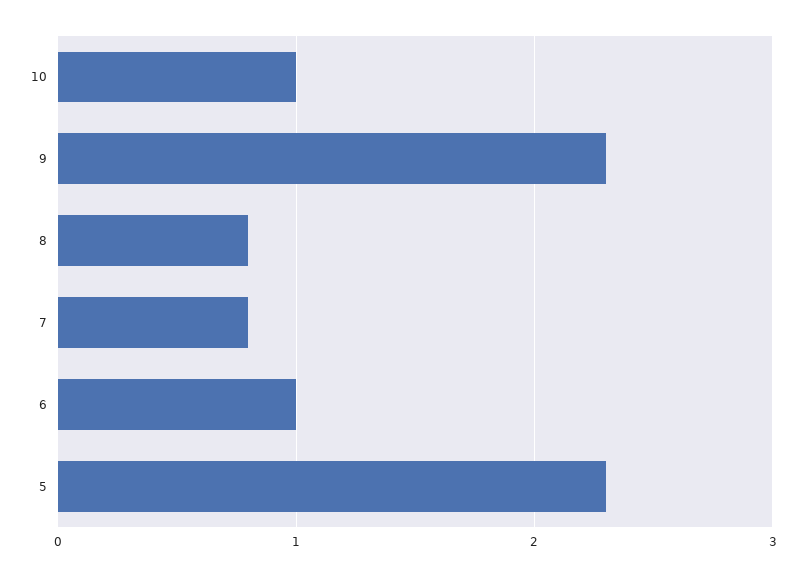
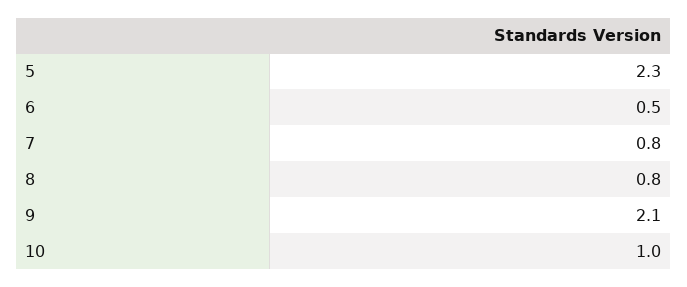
  {
    "10": 1,
-   "9": 2.3,
+   "9": 2.1,
    "8": 0.8,
    "7": 0.8,
-   "6": 1,
+   "6": 0.5,
    "5": 2.3
  }

